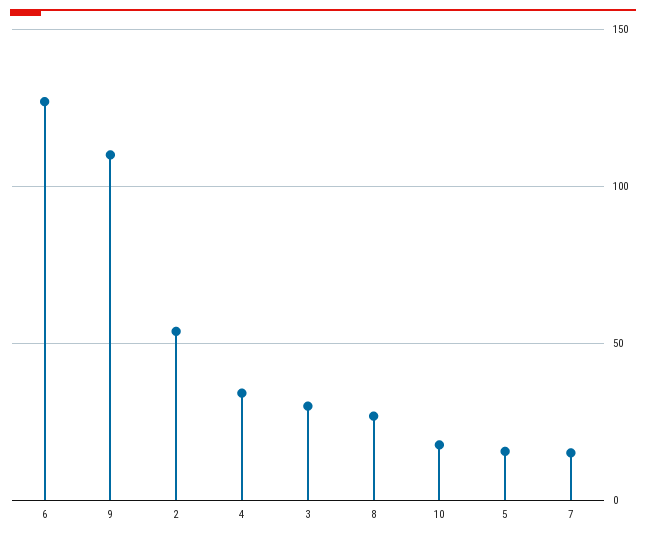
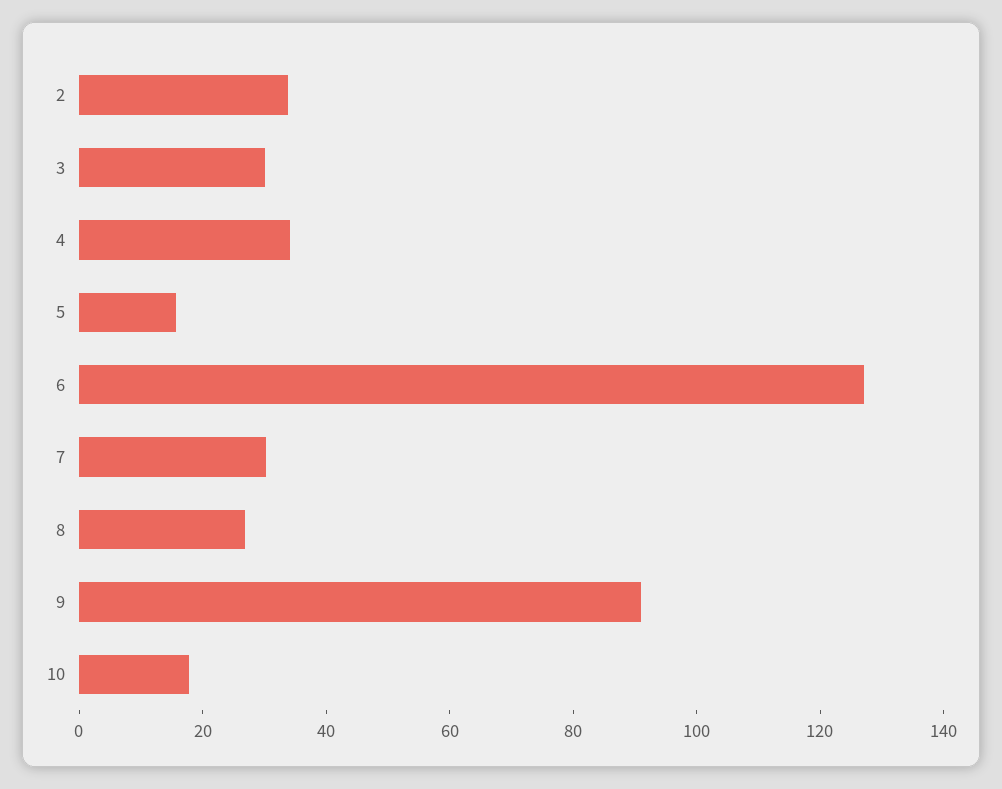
  {
    "6": 125,
-   "9": 110,
+   "9": 90,
-   "2": 55,
+   "2": 35,
    "4": 35,
    "3": 30,
    "8": 25,
    "10": 20,
    "5": 15,
-   "7": 15
+   "7": 30
  }

